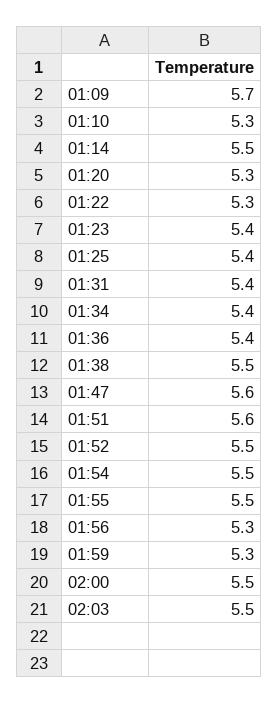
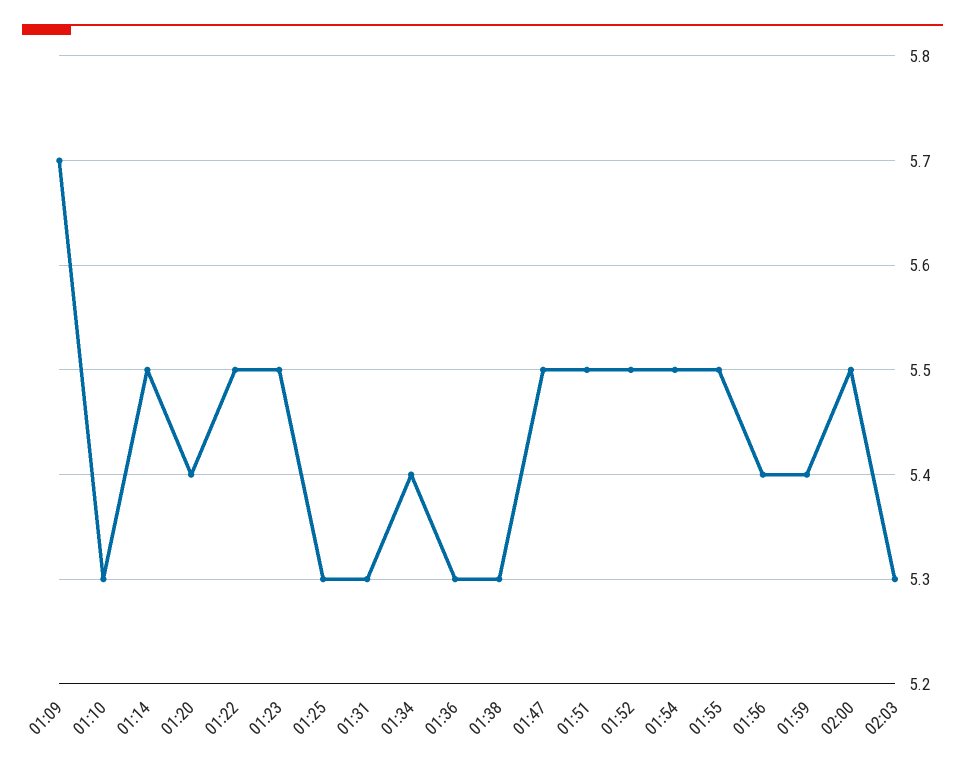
  {
    "01:09": 5.7,
    "01:10": 5.3,
    "01:14": 5.5,
-   "01:20": 5.3,
+   "01:20": 5.4,
-   "01:22": 5.3,
+   "01:22": 5.5,
-   "01:23": 5.4,
+   "01:23": 5.5,
-   "01:25": 5.4,
+   "01:25": 5.3,
-   "01:31": 5.4,
+   "01:31": 5.3,
    "01:34": 5.4,
-   "01:36": 5.4,
+   "01:36": 5.3,
-   "01:38": 5.5,
+   "01:38": 5.3,
-   "01:47": 5.6,
+   "01:47": 5.5,
-   "01:51": 5.6,
+   "01:51": 5.5,
    "01:52": 5.5,
    "01:54": 5.5,
    "01:55": 5.5,
-   "01:56": 5.3,
+   "01:56": 5.4,
-   "01:59": 5.3,
+   "01:59": 5.4,
    "02:00": 5.5,
-   "02:03": 5.5
+   "02:03": 5.3
  }

